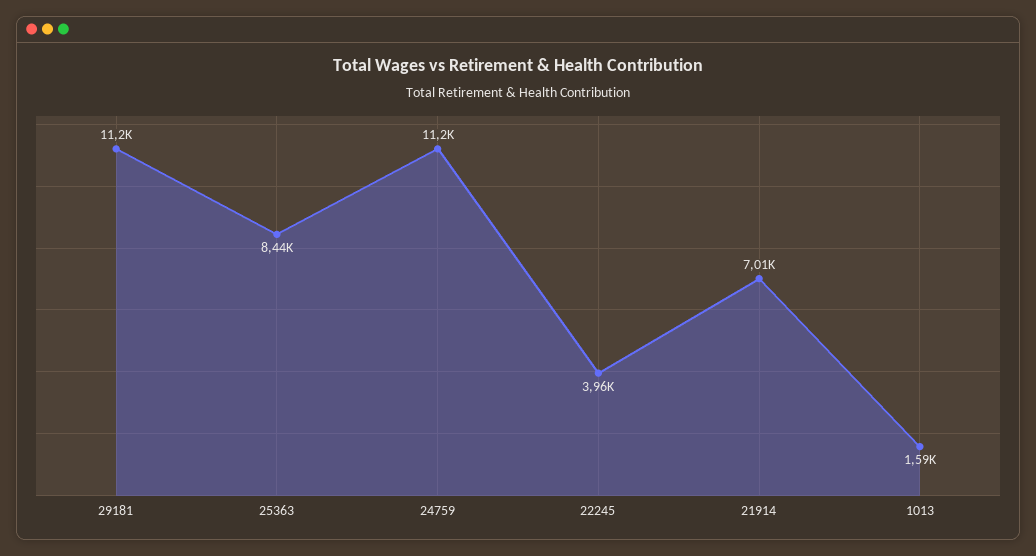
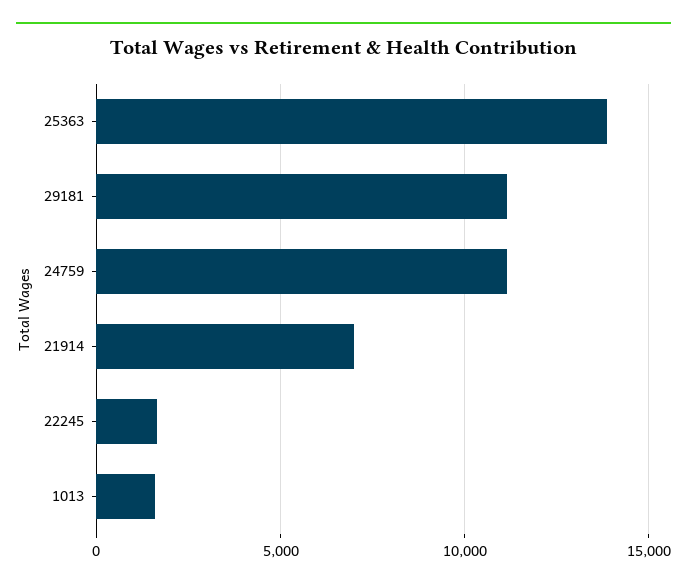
  {
    "29181": 11200,
-   "25363": 8440,
+   "25363": 14000,
    "24759": 11200,
-   "22245": 3960,
+   "22245": 1500,
    "21914": 7010,
    "1013": 1590
  }

